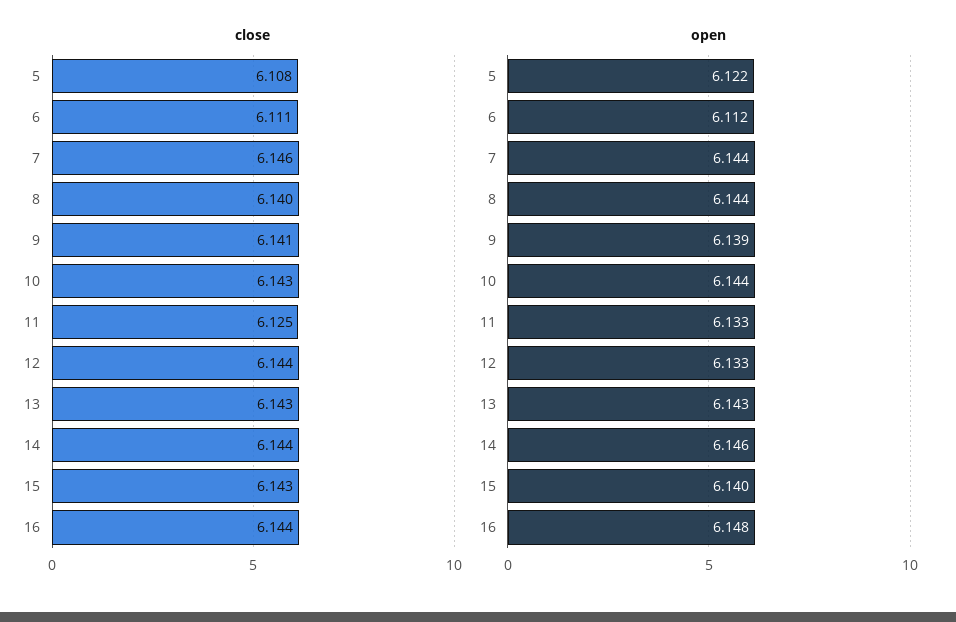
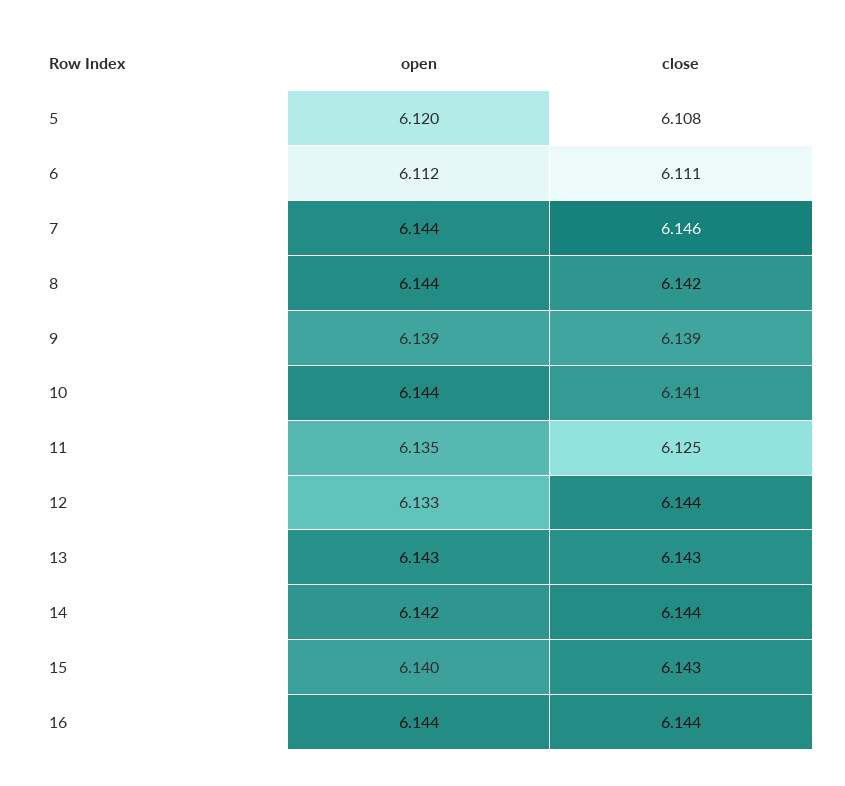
  {
    "close": {
      "5": 6.108,
      "6": 6.111,
      "7": 6.146,
-     "8": 6.14,
+     "8": 6.142,
-     "9": 6.141,
+     "9": 6.139,
-     "10": 6.143,
+     "10": 6.141,
      "11": 6.125,
      "12": 6.144,
      "13": 6.143,
      "14": 6.144,
      "15": 6.143,
      "16": 6.144
    },
    "open": {
-     "5": 6.122,
+     "5": 6.12,
      "6": 6.112,
      "7": 6.144,
      "8": 6.144,
      "9": 6.139,
      "10": 6.144,
-     "11": 6.133,
+     "11": 6.135,
      "12": 6.133,
      "13": 6.143,
-     "14": 6.146,
+     "14": 6.142,
      "15": 6.14,
-     "16": 6.148
+     "16": 6.144
    }
  }

